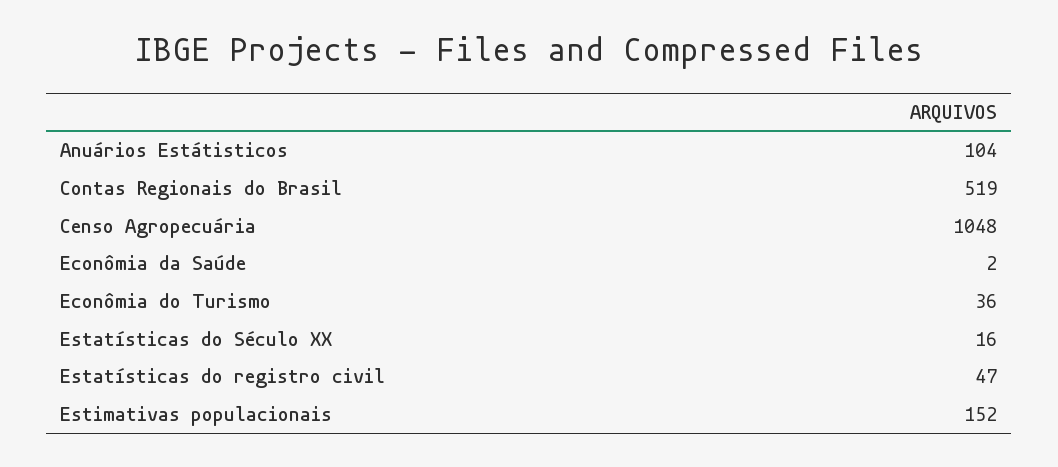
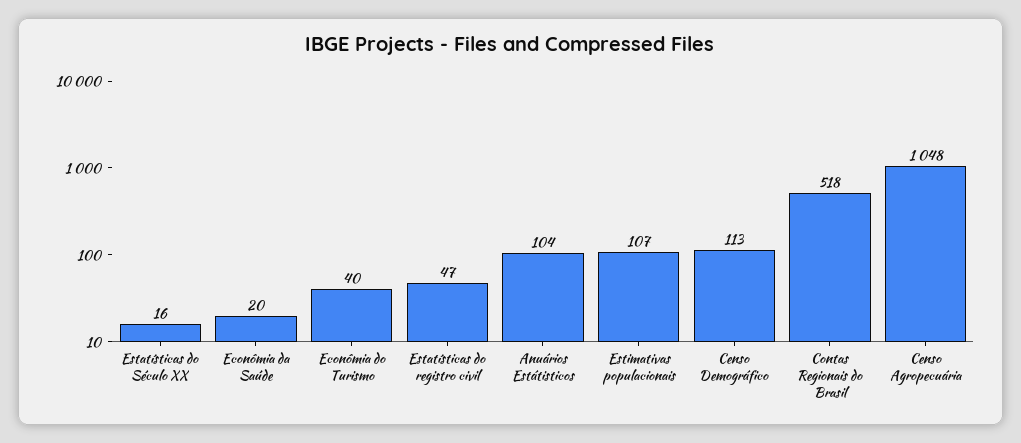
  {
    "Anuários Estátisticos": 104,
-   "Contas Regionais do Brasil": 519,
+   "Contas Regionais do Brasil": 518,
    "Censo Agropecuária": 1048,
-   "Econômia da Saúde": 2,
+   "Econômia da Saúde": 20,
-   "Econômia do Turismo": 36,
+   "Econômia do Turismo": 40,
    "Estatísticas do Século XX": 16,
    "Estatísticas do registro civil": 47,
-   "Estimativas populacionais": 152
+   "Estimativas populacionais": 107,
+   "Censo Demográfico": 113
  }

